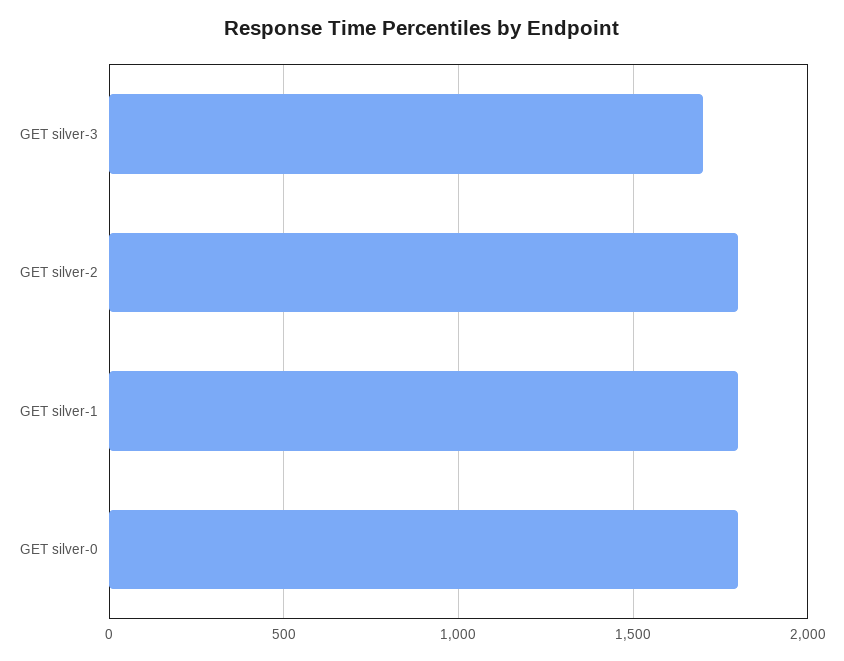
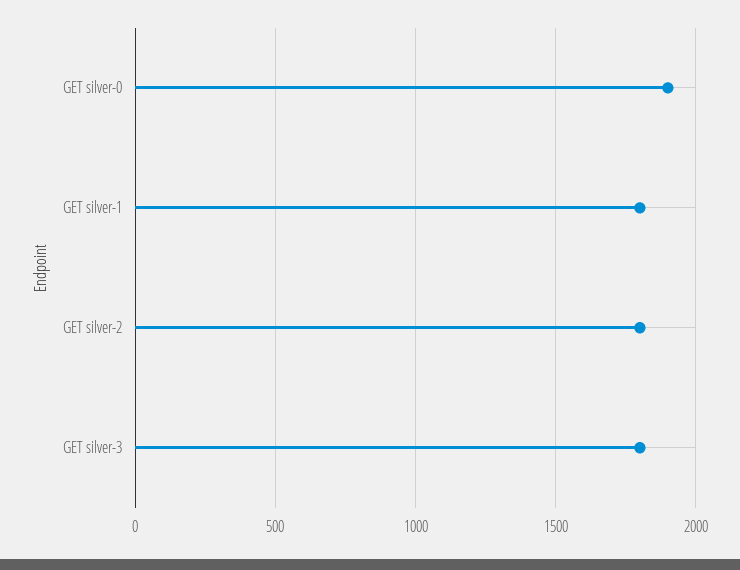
  {
-   "GET silver-3": 1700,
+   "GET silver-3": 1800,
    "GET silver-2": 1800,
    "GET silver-1": 1800,
-   "GET silver-0": 1800
+   "GET silver-0": 1900
  }

